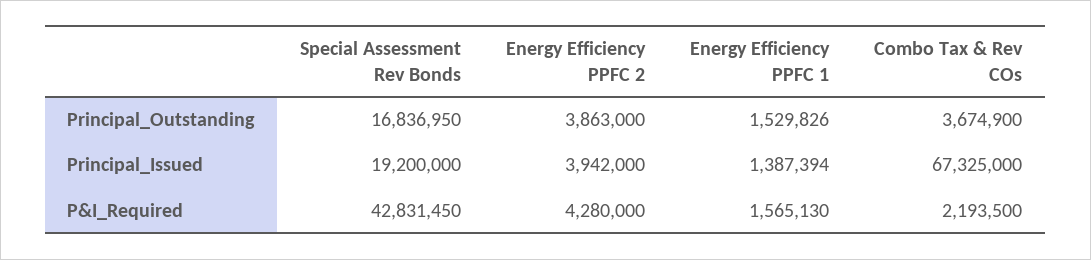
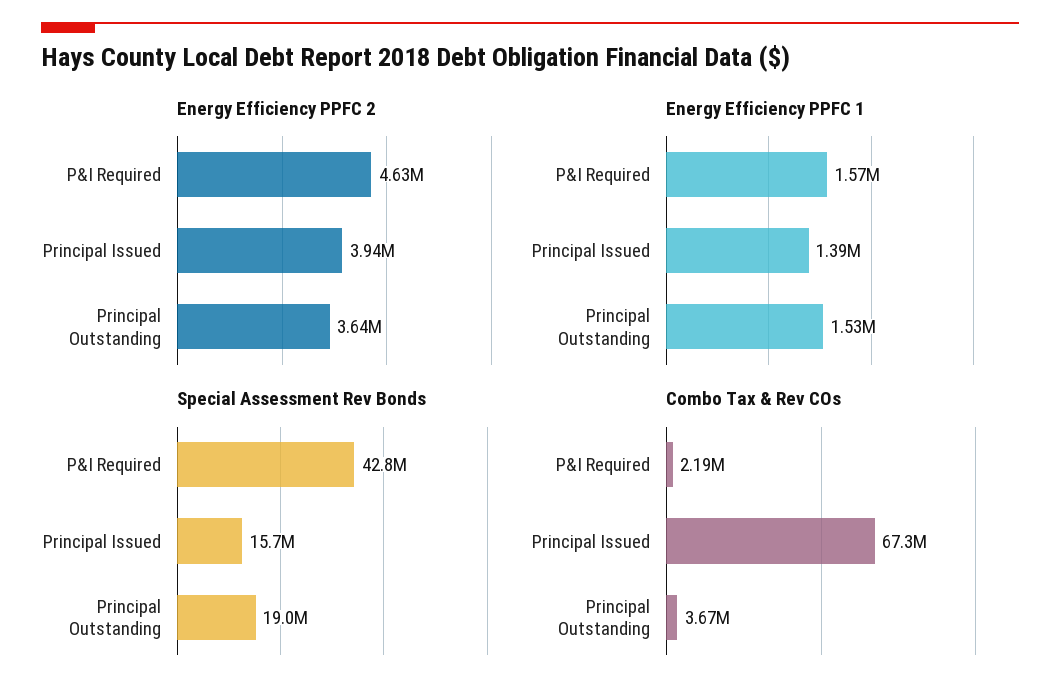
  {
    "Special Assessment Rev Bonds": {
-     "Principal_Outstanding": 16836950,
+     "Principal_Outstanding": 19000000,
-     "Principal_Issued": 19200000,
+     "Principal_Issued": 15700000,
      "P&I_Required": 42831450
    },
    "Energy Efficiency PPFC 2": {
-     "Principal_Outstanding": 3863000,
+     "Principal_Outstanding": 3640000,
      "Principal_Issued": 3942000,
-     "P&I_Required": 4280000
+     "P&I_Required": 4630000
    },
    "Energy Efficiency PPFC 1": {
      "Principal_Outstanding": 1529826,
      "Principal_Issued": 1387394,
      "P&I_Required": 1565130
    },
    "Combo Tax & Rev COs": {
      "Principal_Outstanding": 3674900,
      "Principal_Issued": 67325000,
      "P&I_Required": 2193500
    }
  }

